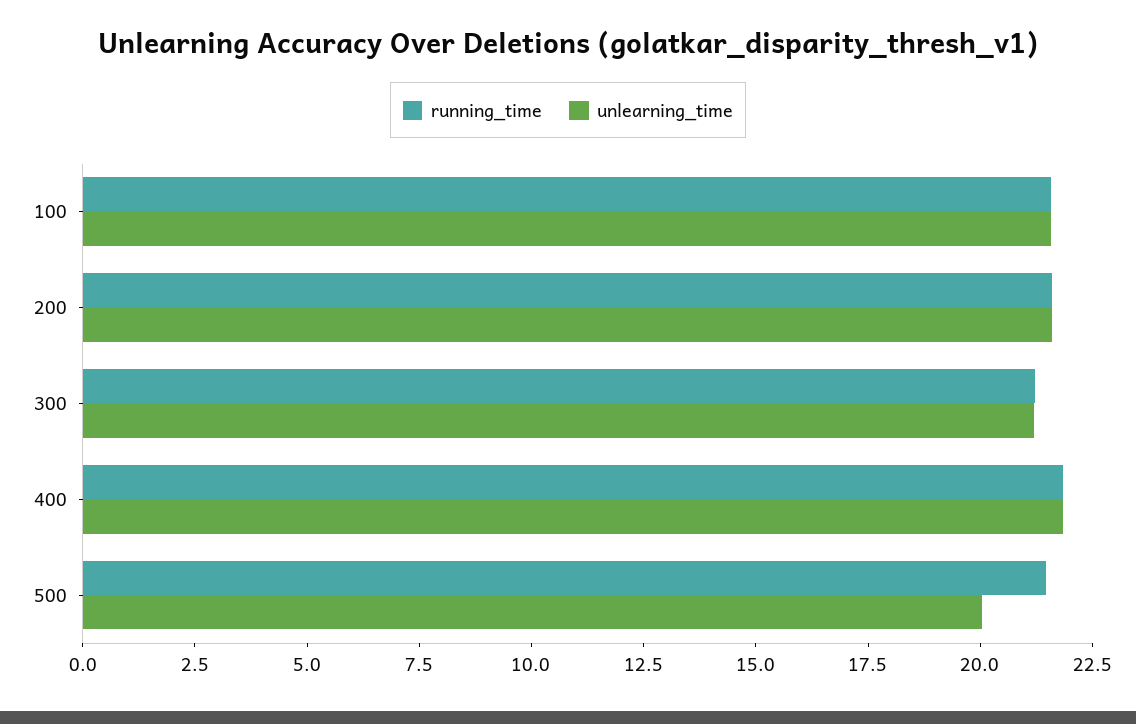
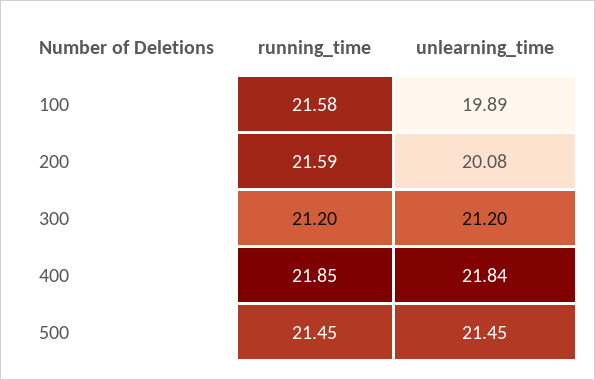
  {
    "running_time": {
      "100": 21.58,
      "200": 21.59,
      "300": 21.2,
      "400": 21.85,
      "500": 21.45
    },
    "unlearning_time": {
-     "100": 21.5,
+     "100": 19.89,
-     "200": 21.5,
+     "200": 20.08,
      "300": 21.2,
      "400": 21.84,
-     "500": 20
+     "500": 21.45
    }
  }

